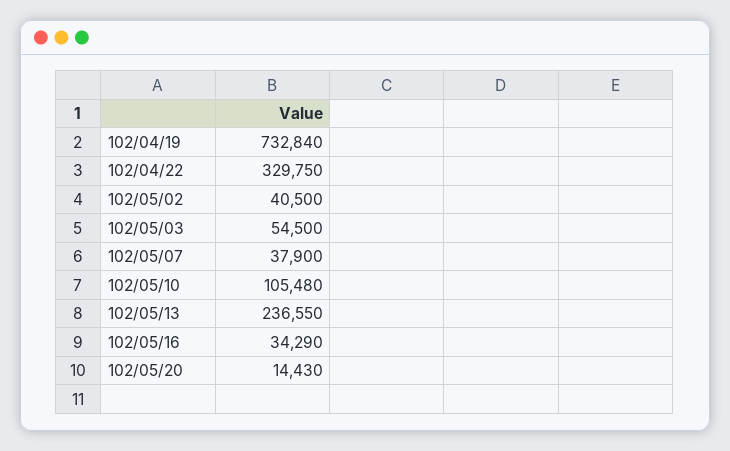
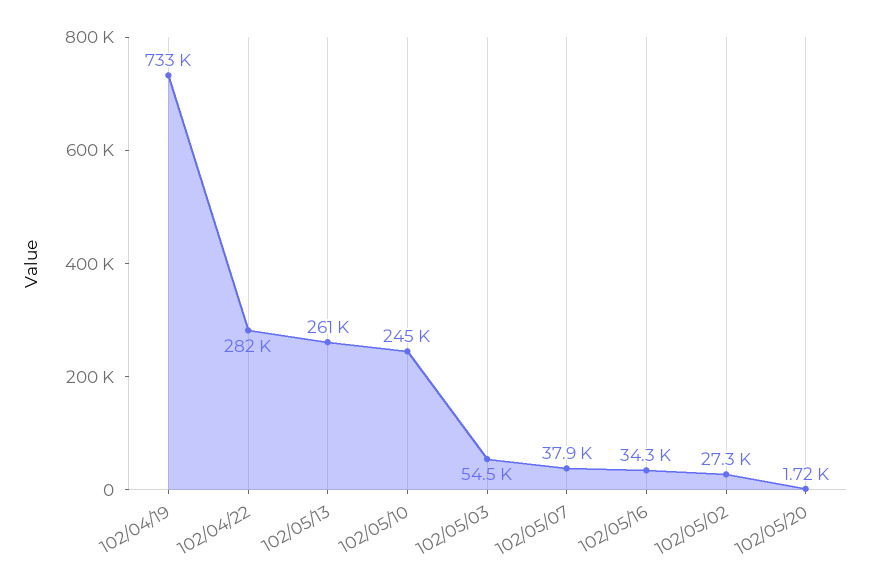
  {
    "102/04/19": 732840,
-   "102/04/22": 329750,
+   "102/04/22": 282000,
-   "102/05/02": 40500,
+   "102/05/02": 27300,
    "102/05/03": 54500,
    "102/05/07": 37900,
-   "102/05/10": 105480,
+   "102/05/10": 245000,
-   "102/05/13": 236550,
+   "102/05/13": 261000,
    "102/05/16": 34290,
-   "102/05/20": 14430
+   "102/05/20": 1720
  }

